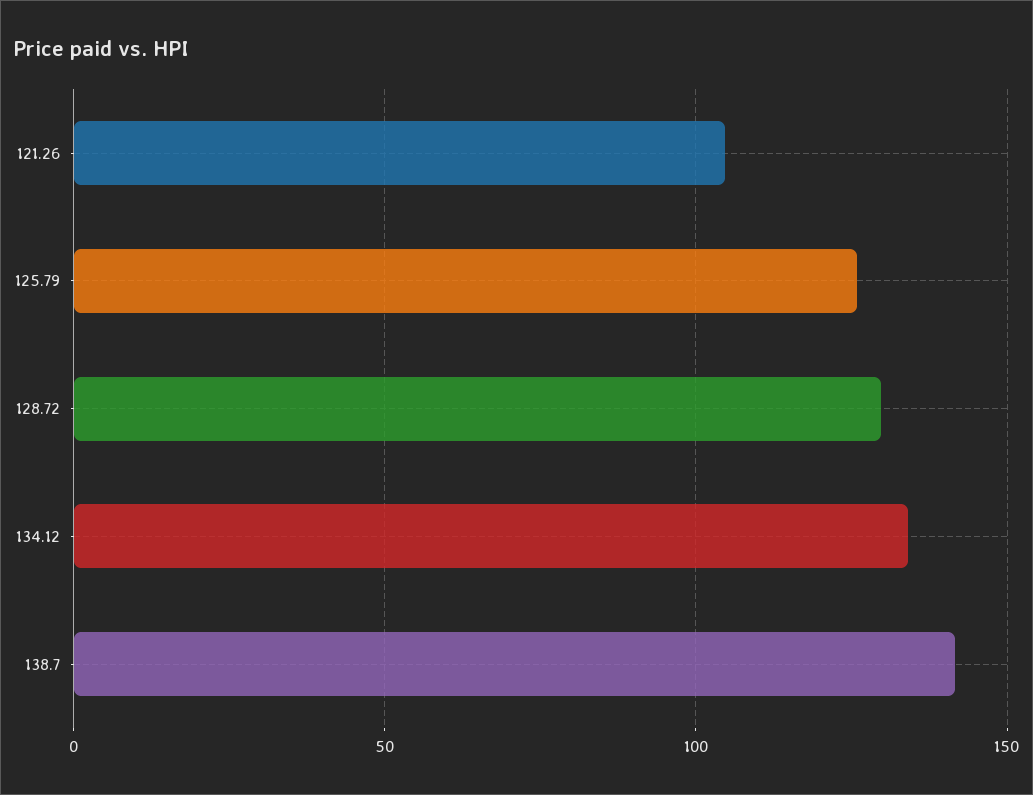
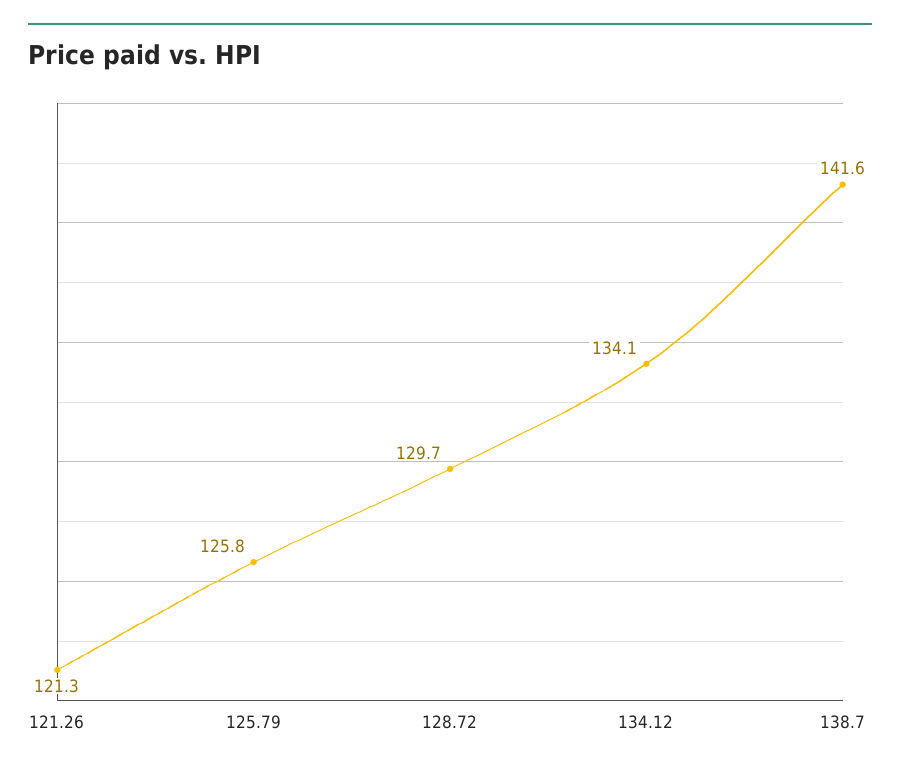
  {
-   "121.26": 105,
+   "121.26": 121.3,
    "125.79": 125.8,
    "128.72": 129.7,
    "134.12": 134.1,
    "138.7": 141.6
  }

